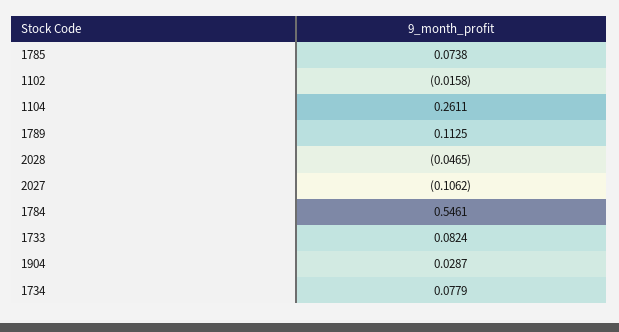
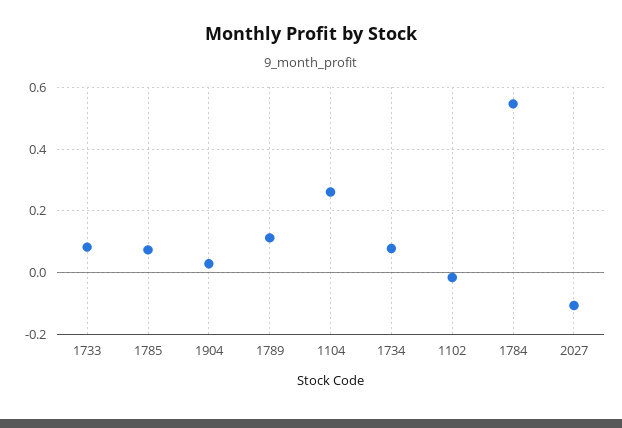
  {
    "1785": 0.0738,
    "1102": -0.0158,
    "1104": 0.2611,
    "1789": 0.1125,
-   "2028": -0.0465,
    "2027": -0.1062,
    "1784": 0.5461,
    "1733": 0.0824,
    "1904": 0.0287,
    "1734": 0.0779
  }

